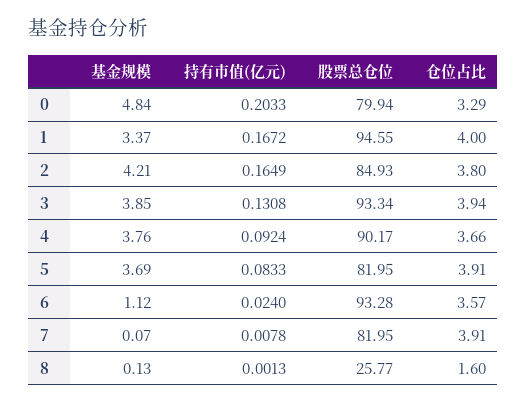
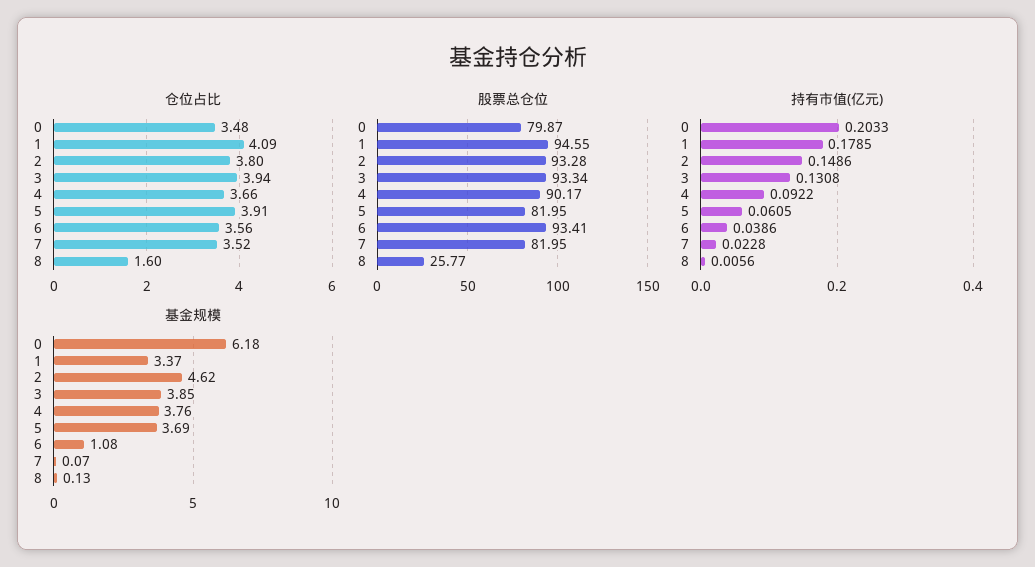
  {
    "基金规模": {
-     "0": 4.84,
+     "0": 6.18,
      "1": 3.37,
-     "2": 4.21,
+     "2": 4.62,
      "3": 3.85,
      "4": 3.76,
      "5": 3.69,
-     "6": 1.12,
+     "6": 1.08,
      "7": 0.07,
      "8": 0.13
    },
    "持有市值(亿元)": {
      "0": 0.2033,
-     "1": 0.1672,
+     "1": 0.1785,
-     "2": 0.1649,
+     "2": 0.1486,
      "3": 0.1308,
-     "4": 0.0924,
+     "4": 0.0922,
-     "5": 0.0833,
+     "5": 0.0605,
-     "6": 0.024,
+     "6": 0.0386,
-     "7": 0.0078,
+     "7": 0.0228,
-     "8": 0.0013
+     "8": 0.0056
    },
    "股票总仓位": {
-     "0": 79.94,
+     "0": 79.87,
      "1": 94.55,
-     "2": 84.93,
+     "2": 93.28,
      "3": 93.34,
      "4": 90.17,
      "5": 81.95,
-     "6": 93.28,
+     "6": 93.41,
      "7": 81.95,
      "8": 25.77
    },
    "仓位占比": {
-     "0": 3.29,
+     "0": 3.48,
-     "1": 4,
+     "1": 4.09,
      "2": 3.8,
      "3": 3.94,
      "4": 3.66,
      "5": 3.91,
-     "6": 3.57,
+     "6": 3.56,
-     "7": 3.91,
+     "7": 3.52,
      "8": 1.6
    }
  }

